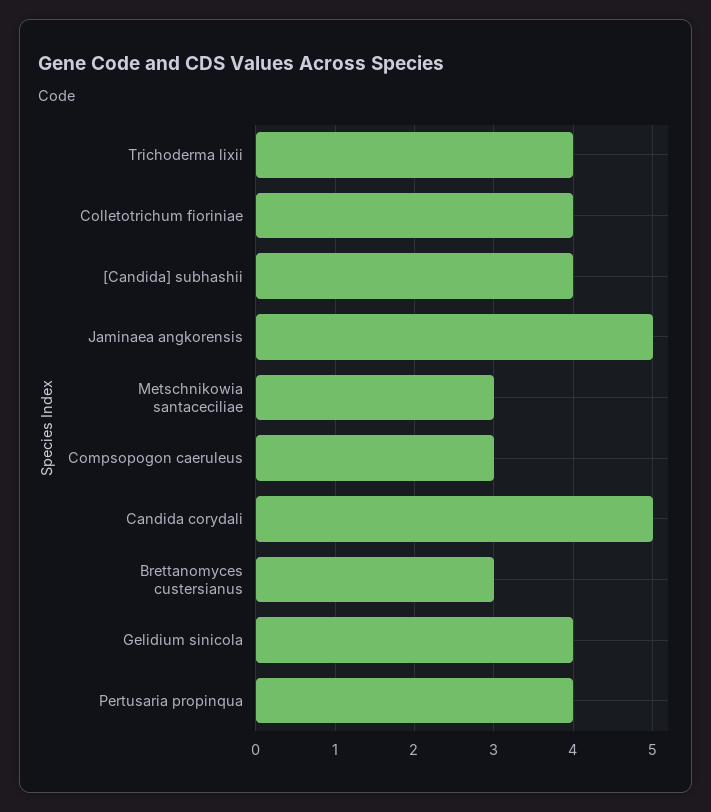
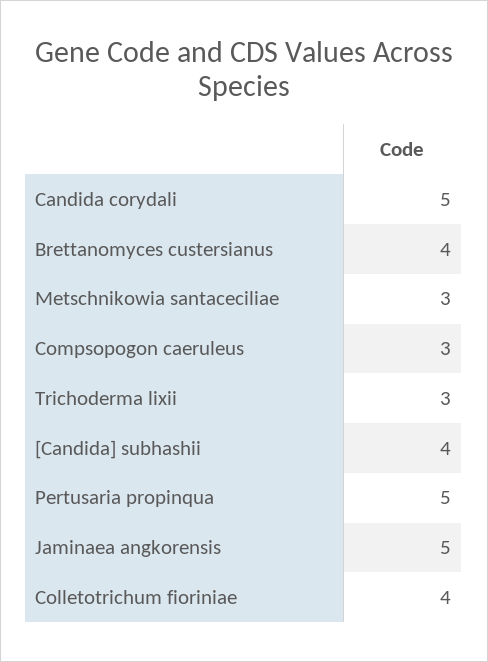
  {
-   "Trichoderma lixii": 4,
+   "Trichoderma lixii": 3,
    "Colletotrichum fioriniae": 4,
    "[Candida] subhashii": 4,
    "Jaminaea angkorensis": 5,
    "Metschnikowia santaceciliae": 3,
    "Compsopogon caeruleus": 3,
    "Candida corydali": 5,
-   "Brettanomyces custersianus": 3,
+   "Brettanomyces custersianus": 4,
-   "Gelidium sinicola": 4,
-   "Pertusaria propinqua": 4
+   "Pertusaria propinqua": 5
  }

